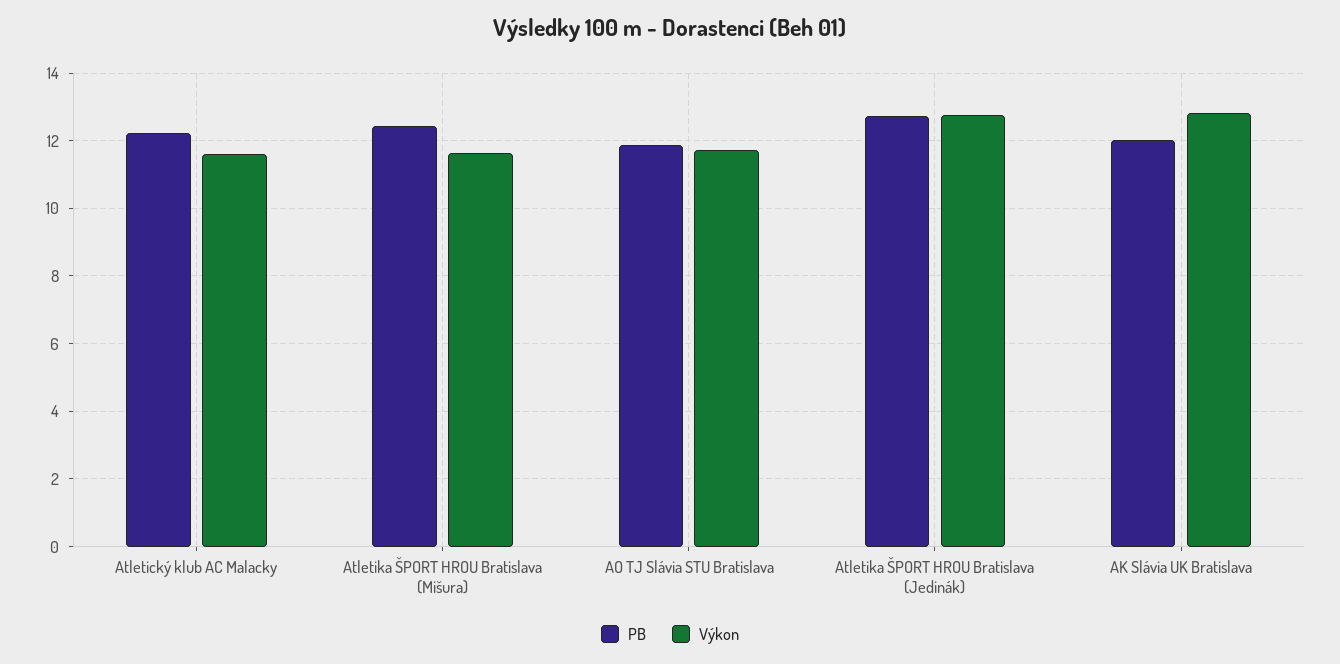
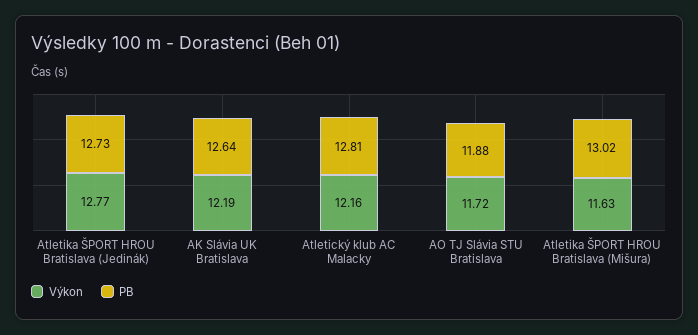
  {
    "PB": {
-     "Atletický klub AC Malacky": 12.2,
+     "Atletický klub AC Malacky": 12.81,
-     "Atletika ŠPORT HROU Bratislava (Mišura)": 12.4,
+     "Atletika ŠPORT HROU Bratislava (Mišura)": 13.02,
      "AO TJ Slávia STU Bratislava": 11.88,
      "Atletika ŠPORT HROU Bratislava (Jedinák)": 12.73,
-     "AK Slávia UK Bratislava": 12
+     "AK Slávia UK Bratislava": 12.64
    },
    "Výkon": {
-     "Atletický klub AC Malacky": 11.6,
+     "Atletický klub AC Malacky": 12.16,
      "Atletika ŠPORT HROU Bratislava (Mišura)": 11.63,
      "AO TJ Slávia STU Bratislava": 11.72,
      "Atletika ŠPORT HROU Bratislava (Jedinák)": 12.77,
-     "AK Slávia UK Bratislava": 12.8
+     "AK Slávia UK Bratislava": 12.19
    }
  }

